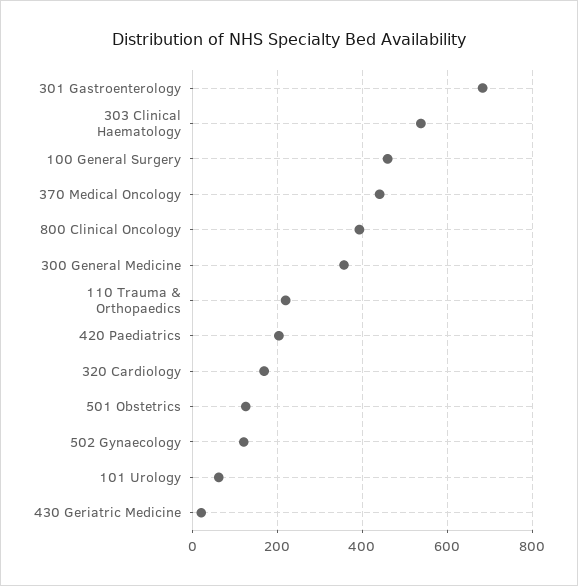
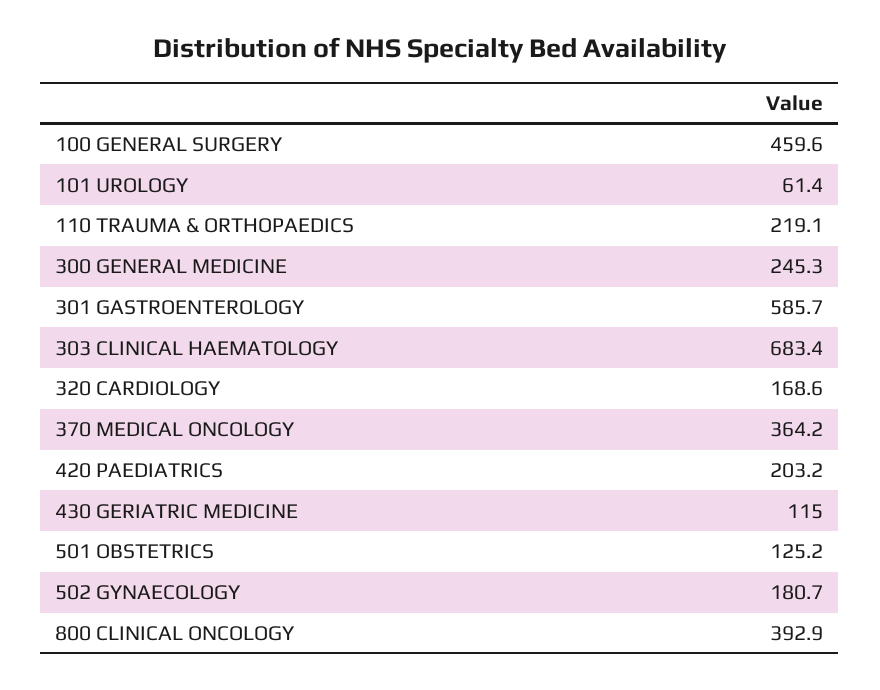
  {
-   "301 Gastroenterology": 680,
+   "301 Gastroenterology": 585.7,
-   "303 Clinical Haematology": 540,
+   "303 Clinical Haematology": 683.4,
    "100 General Surgery": 459.6,
-   "370 Medical Oncology": 440,
+   "370 Medical Oncology": 364.2,
    "800 Clinical Oncology": 392.9,
-   "300 General Medicine": 360,
+   "300 General Medicine": 245.3,
    "110 Trauma & Orthopaedics": 219.1,
    "420 Paediatrics": 203.2,
    "320 Cardiology": 168.6,
    "501 Obstetrics": 125.2,
-   "502 Gynaecology": 120,
+   "502 Gynaecology": 180.7,
    "101 Urology": 61.4,
-   "430 Geriatric Medicine": 20
+   "430 Geriatric Medicine": 115
  }

